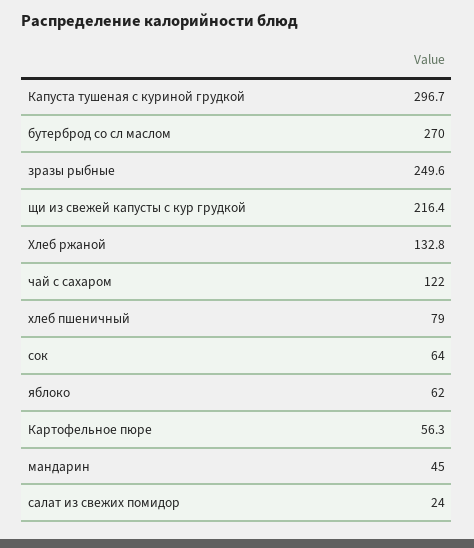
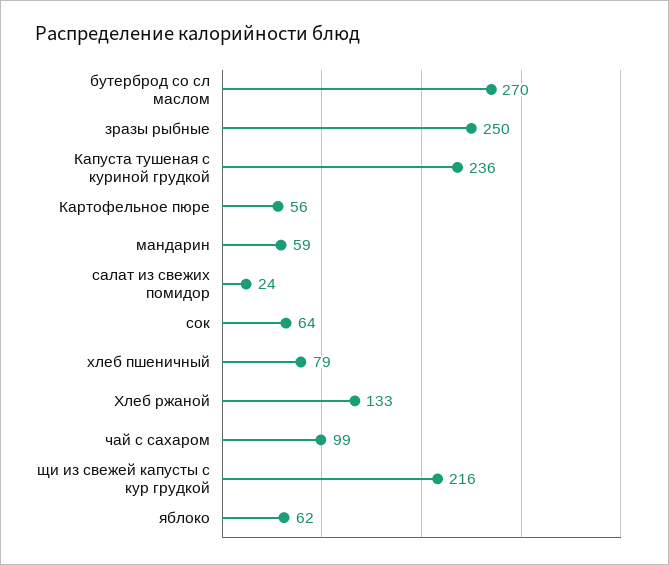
  {
-   "Капуста тушеная с куриной грудкой": 296.7,
+   "Капуста тушеная с куриной грудкой": 236,
    "бутерброд со сл маслом": 270,
    "зразы рыбные": 249.6,
    "щи из свежей капусты с кур грудкой": 216.4,
    "Хлеб ржаной": 132.8,
-   "чай с сахаром": 122,
+   "чай с сахаром": 99,
    "хлеб пшеничный": 79,
    "сок": 64,
    "яблоко": 62,
    "Картофельное пюре": 56.3,
-   "мандарин": 45,
+   "мандарин": 59,
    "салат из свежих помидор": 24
  }

